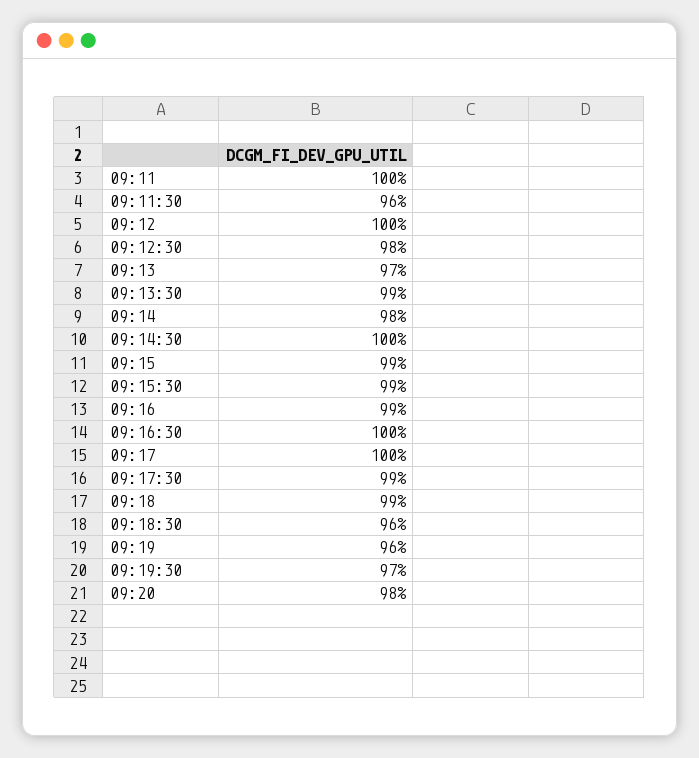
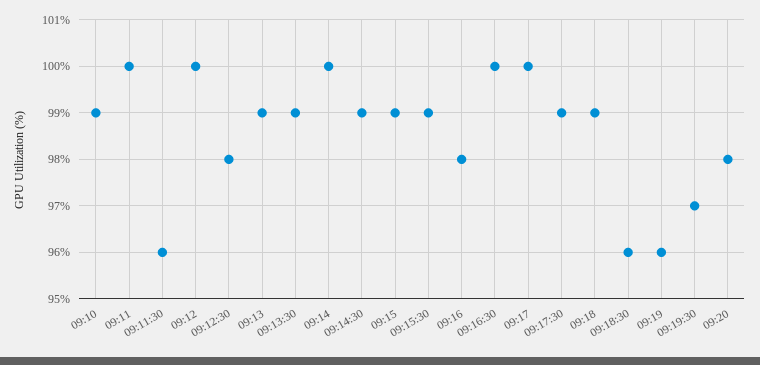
  {
    "09:11": 100,
    "09:11:30": 96,
    "09:12": 100,
    "09:12:30": 98,
-   "09:13": 97,
+   "09:13": 99,
    "09:13:30": 99,
-   "09:14": 98,
+   "09:14": 100,
-   "09:14:30": 100,
+   "09:14:30": 99,
    "09:15": 99,
    "09:15:30": 99,
-   "09:16": 99,
+   "09:16": 98,
    "09:16:30": 100,
    "09:17": 100,
    "09:17:30": 99,
    "09:18": 99,
    "09:18:30": 96,
    "09:19": 96,
    "09:19:30": 97,
-   "09:20": 98
+   "09:20": 98,
+   "09:10": 99
  }

